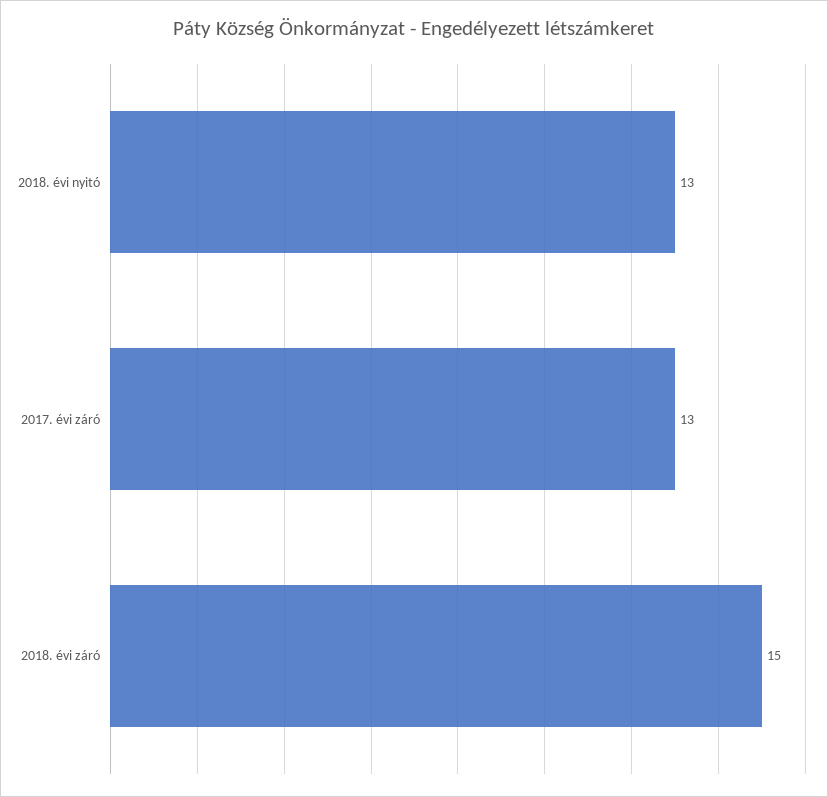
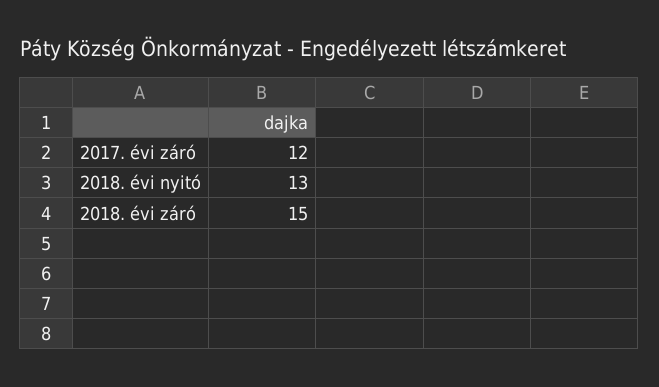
  {
    "2018. évi nyitó": 13,
-   "2017. évi záró": 13,
+   "2017. évi záró": 12,
    "2018. évi záró": 15
  }

